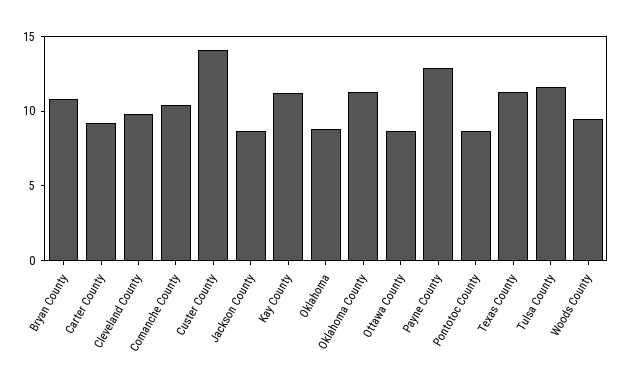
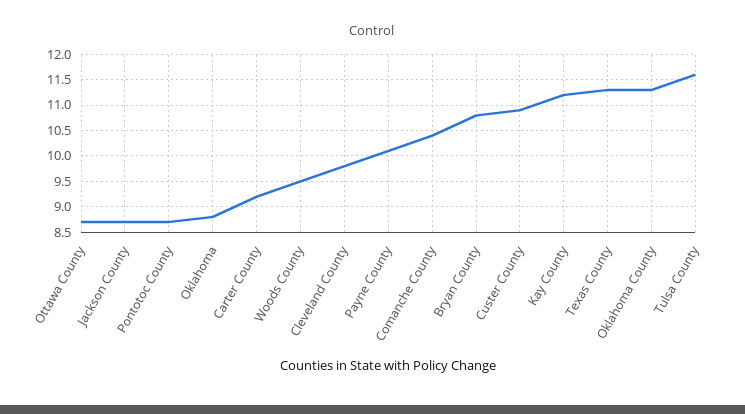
  {
    "Bryan County": 11,
    "Carter County": 9,
    "Cleveland County": 10,
    "Comanche County": 10.5,
-   "Custer County": 14,
+   "Custer County": 11,
    "Jackson County": 8.5,
    "Kay County": 11,
    "Oklahoma": 9,
    "Oklahoma County": 11.5,
    "Ottawa County": 8.5,
-   "Payne County": 13,
+   "Payne County": 10,
    "Pontotoc County": 8.5,
    "Texas County": 11.5,
    "Tulsa County": 11.5,
    "Woods County": 9.5
  }

